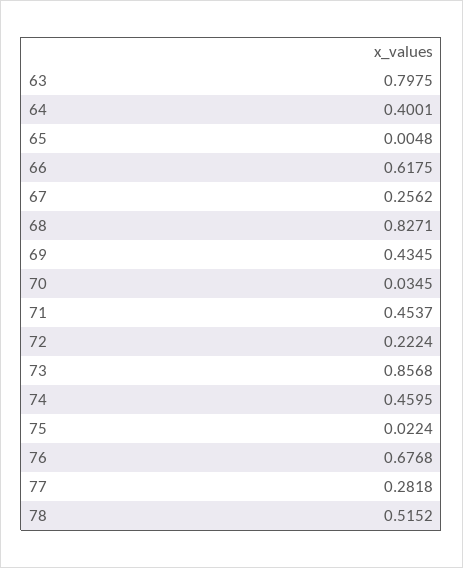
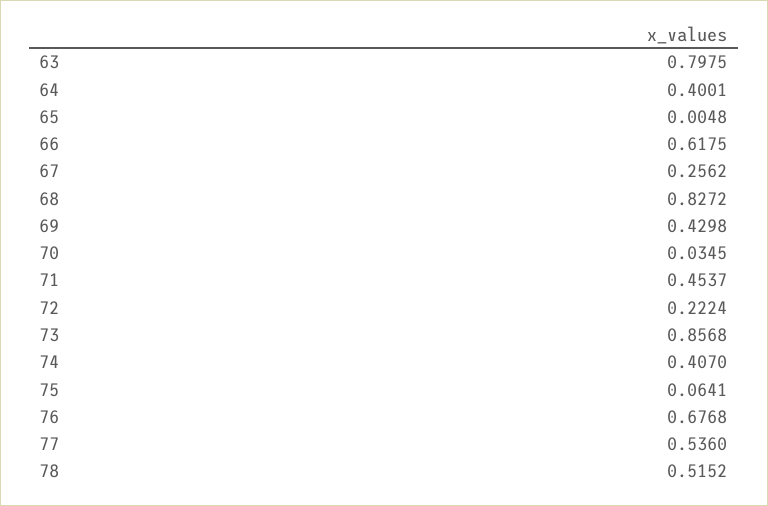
  {
    "63": 0.7975,
    "64": 0.4001,
    "65": 0.0048,
    "66": 0.6175,
    "67": 0.2562,
-   "68": 0.8271,
+   "68": 0.8272,
-   "69": 0.4345,
+   "69": 0.4298,
    "70": 0.0345,
    "71": 0.4537,
    "72": 0.2224,
    "73": 0.8568,
-   "74": 0.4595,
+   "74": 0.407,
-   "75": 0.0224,
+   "75": 0.0641,
    "76": 0.6768,
-   "77": 0.2818,
+   "77": 0.536,
    "78": 0.5152
  }

